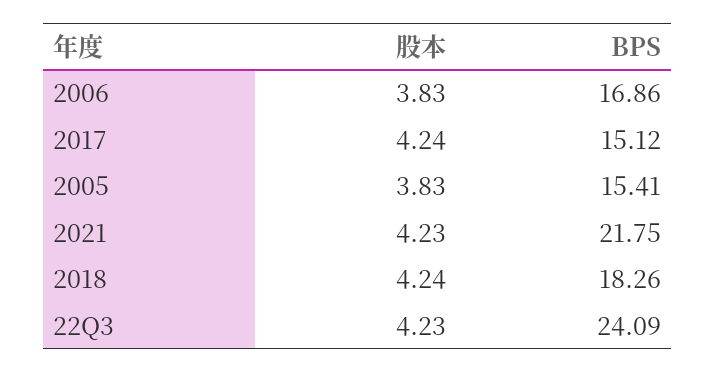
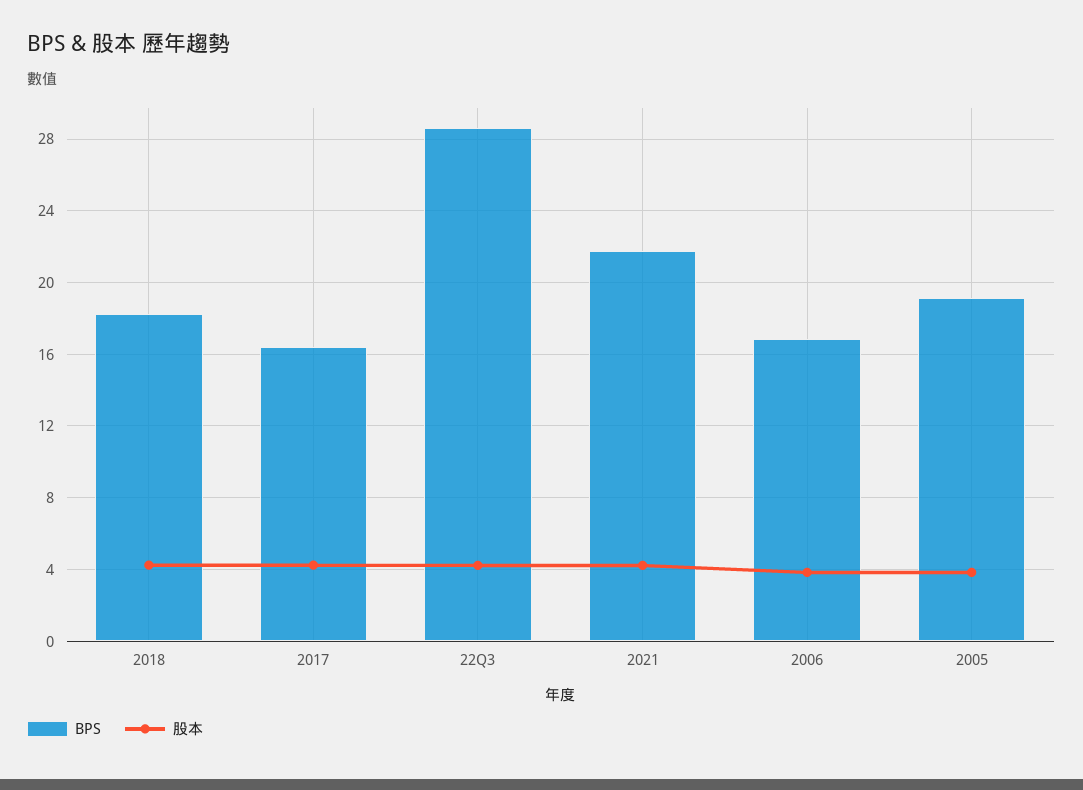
  {
    "股本": {
      "2006": 3.83,
      "2017": 4.24,
      "2005": 3.83,
      "2021": 4.23,
      "2018": 4.24,
      "22Q3": 4.23
    },
    "BPS": {
      "2006": 16.86,
-     "2017": 15.12,
+     "2017": 16.5,
-     "2005": 15.41,
+     "2005": 19,
      "2021": 21.75,
      "2018": 18.26,
-     "22Q3": 24.09
+     "22Q3": 28.5
    }
  }

